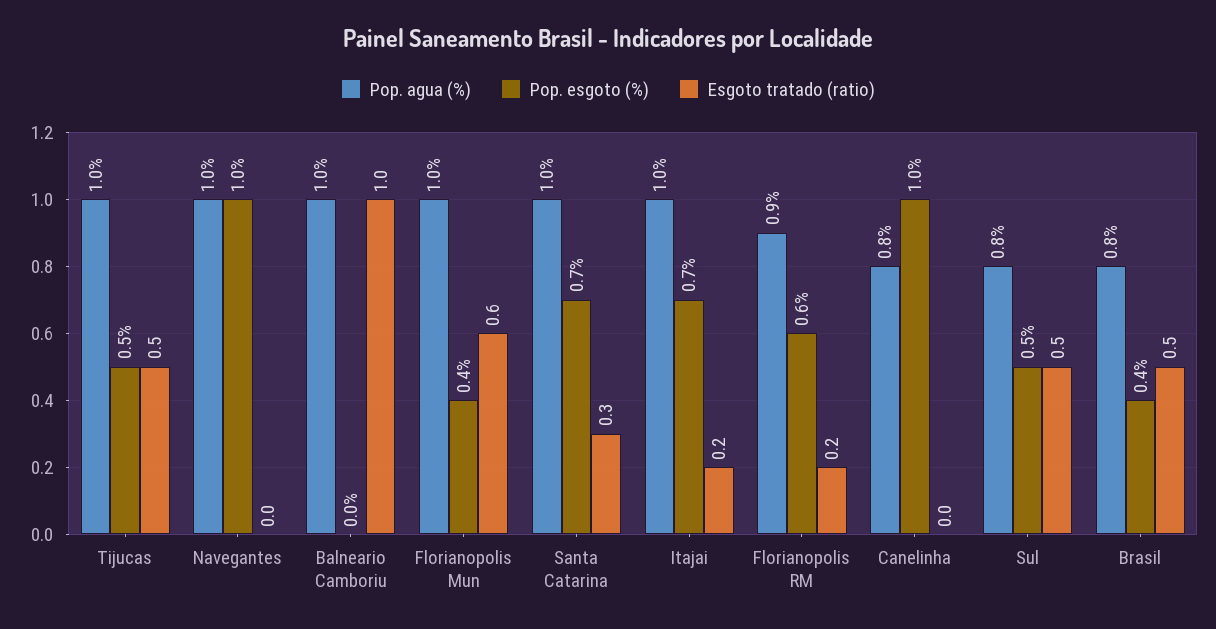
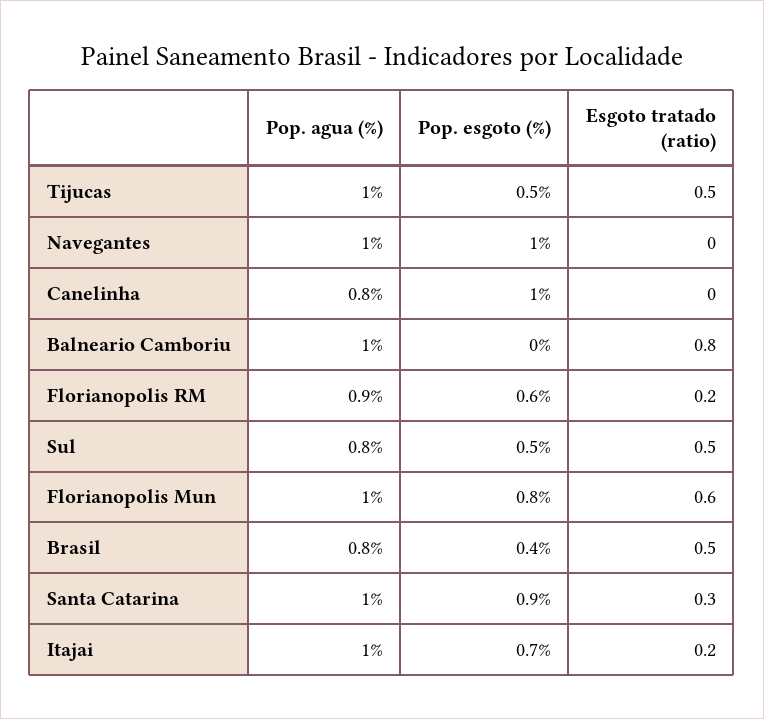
  {
    "Pop. agua (%)": {
      "Tijucas": 1,
      "Navegantes": 1,
      "Balneario Camboriu": 1,
      "Florianopolis Mun": 1,
      "Santa Catarina": 1,
      "Itajai": 1,
      "Florianopolis RM": 0.9,
      "Canelinha": 0.8,
      "Sul": 0.8,
      "Brasil": 0.8
    },
    "Pop. esgoto (%)": {
      "Tijucas": 0.5,
      "Navegantes": 1,
      "Balneario Camboriu": 0,
-     "Florianopolis Mun": 0.4,
+     "Florianopolis Mun": 0.8,
-     "Santa Catarina": 0.7,
+     "Santa Catarina": 0.9,
      "Itajai": 0.7,
      "Florianopolis RM": 0.6,
      "Canelinha": 1,
      "Sul": 0.5,
      "Brasil": 0.4
    },
    "Esgoto tratado (ratio)": {
      "Tijucas": 0.5,
      "Navegantes": 0,
-     "Balneario Camboriu": 1,
+     "Balneario Camboriu": 0.8,
      "Florianopolis Mun": 0.6,
      "Santa Catarina": 0.3,
      "Itajai": 0.2,
      "Florianopolis RM": 0.2,
      "Canelinha": 0,
      "Sul": 0.5,
      "Brasil": 0.5
    }
  }

